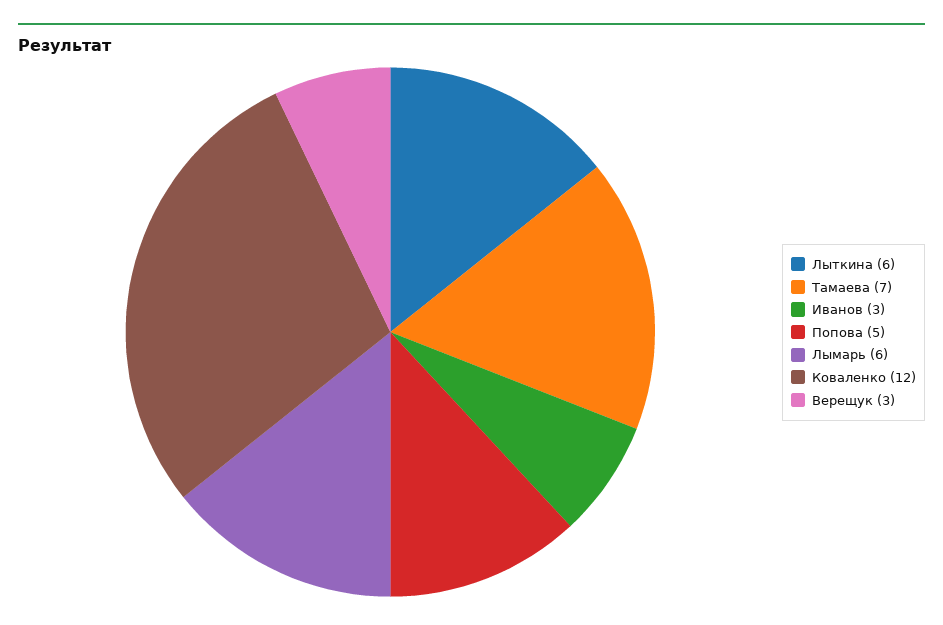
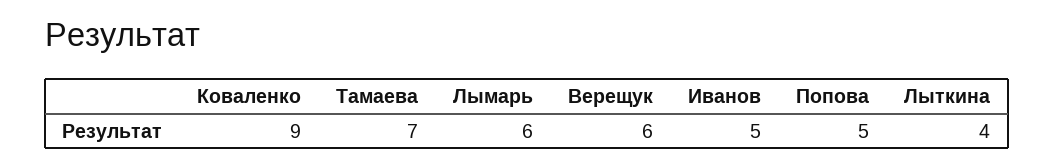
  {
-   "Лыткина": 6,
+   "Лыткина": 4,
    "Тамаева": 7,
-   "Иванов": 3,
+   "Иванов": 5,
    "Попова": 5,
    "Лымарь": 6,
-   "Коваленко": 12,
+   "Коваленко": 9,
-   "Верещук": 3
+   "Верещук": 6
  }

